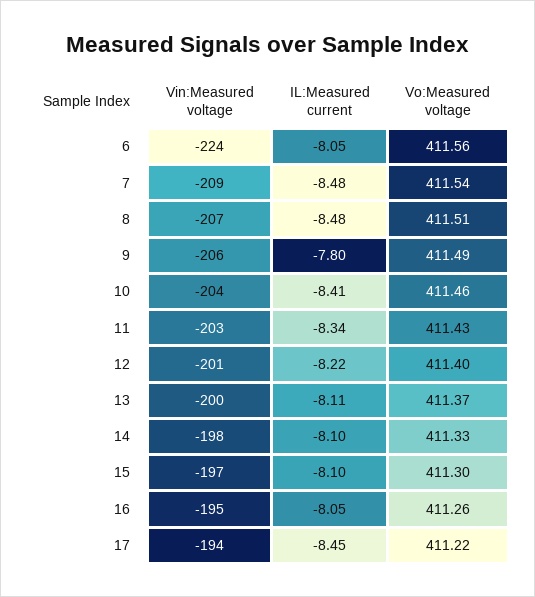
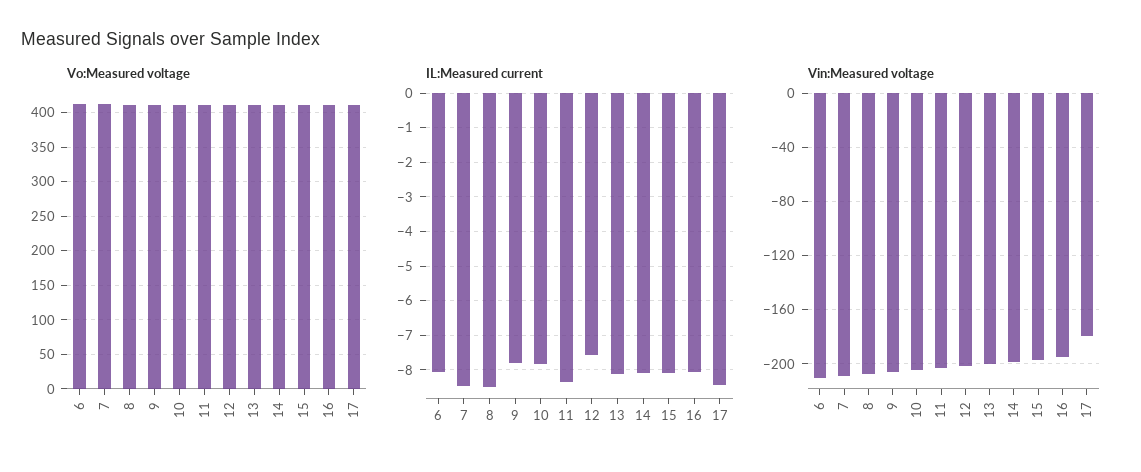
  {
    "Vin:Measured voltage": {
-     "6": -224,
+     "6": -210,
      "7": -209,
      "8": -207,
      "9": -206,
      "10": -204,
      "11": -203,
      "12": -201,
      "13": -200,
      "14": -198,
      "15": -197,
      "16": -195,
-     "17": -194
+     "17": -180
    },
    "IL:Measured current": {
      "6": -8.05,
      "7": -8.48,
      "8": -8.48,
      "9": -7.8,
-     "10": -8.41,
+     "10": -7.8,
      "11": -8.34,
-     "12": -8.22,
+     "12": -7.6,
      "13": -8.11,
      "14": -8.1,
      "15": -8.1,
      "16": -8.05,
      "17": -8.45
    },
    "Vo:Measured voltage": {
      "6": 411.56,
      "7": 411.54,
      "8": 411.51,
      "9": 411.49,
      "10": 411.46,
      "11": 411.43,
      "12": 411.4,
      "13": 411.37,
      "14": 411.33,
      "15": 411.3,
      "16": 411.26,
      "17": 411.22
    }
  }

